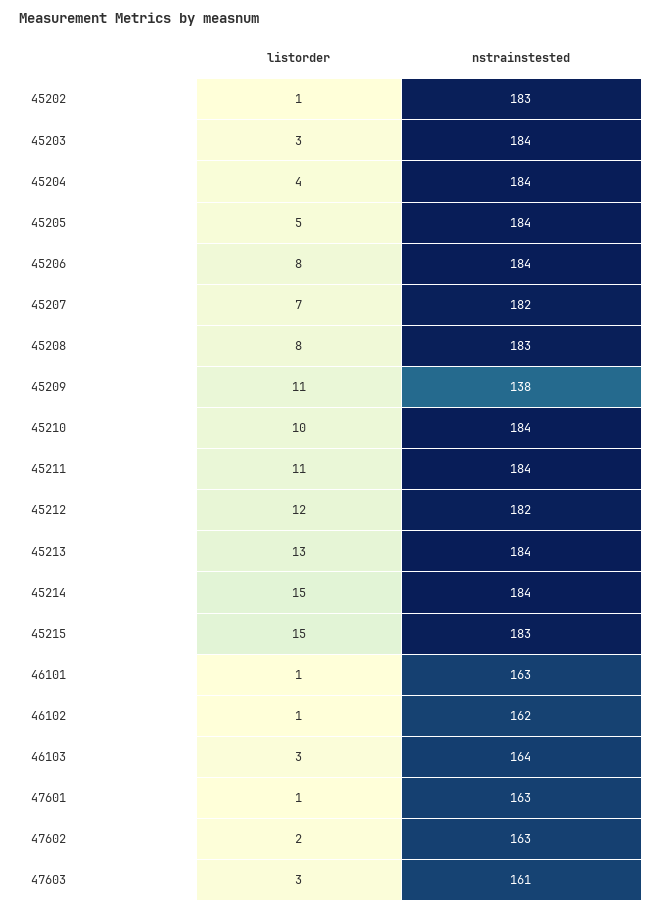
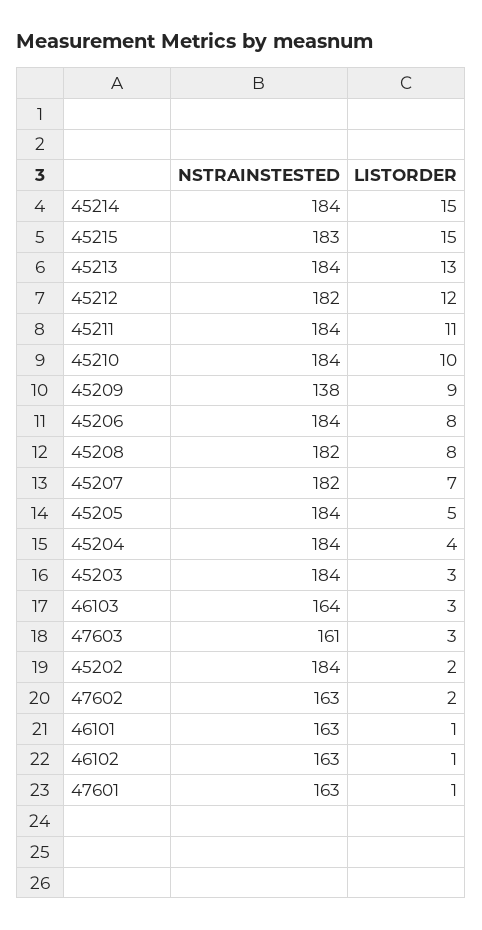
  {
    "listorder": {
-     "45202": 1,
+     "45202": 2,
      "45203": 3,
      "45204": 4,
      "45205": 5,
      "45206": 8,
      "45207": 7,
      "45208": 8,
-     "45209": 11,
+     "45209": 9,
      "45210": 10,
      "45211": 11,
      "45212": 12,
      "45213": 13,
      "45214": 15,
      "45215": 15,
      "46101": 1,
      "46102": 1,
      "46103": 3,
      "47601": 1,
      "47602": 2,
      "47603": 3
    },
    "nstrainstested": {
-     "45202": 183,
+     "45202": 184,
      "45203": 184,
      "45204": 184,
      "45205": 184,
      "45206": 184,
      "45207": 182,
-     "45208": 183,
+     "45208": 182,
      "45209": 138,
      "45210": 184,
      "45211": 184,
      "45212": 182,
      "45213": 184,
      "45214": 184,
      "45215": 183,
      "46101": 163,
-     "46102": 162,
+     "46102": 163,
      "46103": 164,
      "47601": 163,
      "47602": 163,
      "47603": 161
    }
  }

